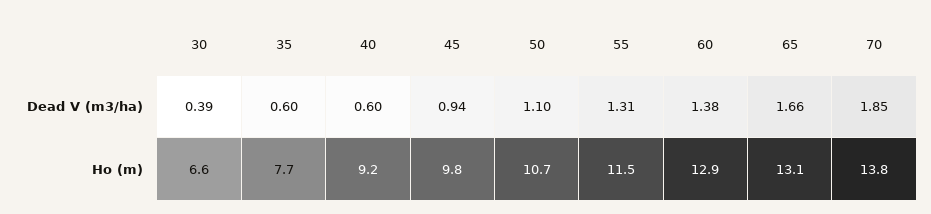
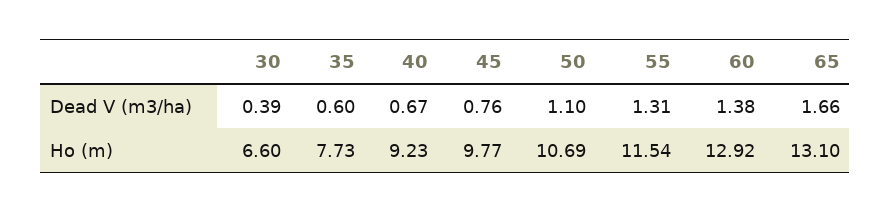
  {
    "30": {
      "Dead V (m3/ha)": 0.39,
      "Ho (m)": 6.6
    },
    "35": {
      "Dead V (m3/ha)": 0.6,
      "Ho (m)": 7.73
    },
    "40": {
-     "Dead V (m3/ha)": 0.6,
+     "Dead V (m3/ha)": 0.67,
      "Ho (m)": 9.23
    },
    "45": {
-     "Dead V (m3/ha)": 0.94,
+     "Dead V (m3/ha)": 0.76,
      "Ho (m)": 9.77
    },
    "50": {
      "Dead V (m3/ha)": 1.1,
      "Ho (m)": 10.69
    },
    "55": {
      "Dead V (m3/ha)": 1.31,
      "Ho (m)": 11.54
    },
    "60": {
      "Dead V (m3/ha)": 1.38,
      "Ho (m)": 12.92
    },
    "65": {
      "Dead V (m3/ha)": 1.66,
      "Ho (m)": 13.1
-   },
+   }
-   "70": {
-     "Dead V (m3/ha)": 1.85,
-     "Ho (m)": 13.8
-   }
  }

